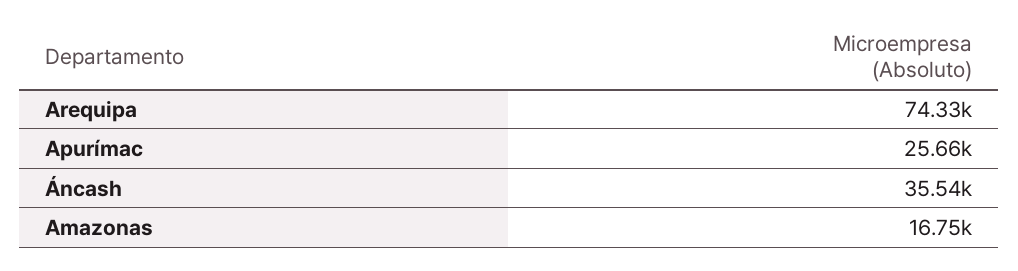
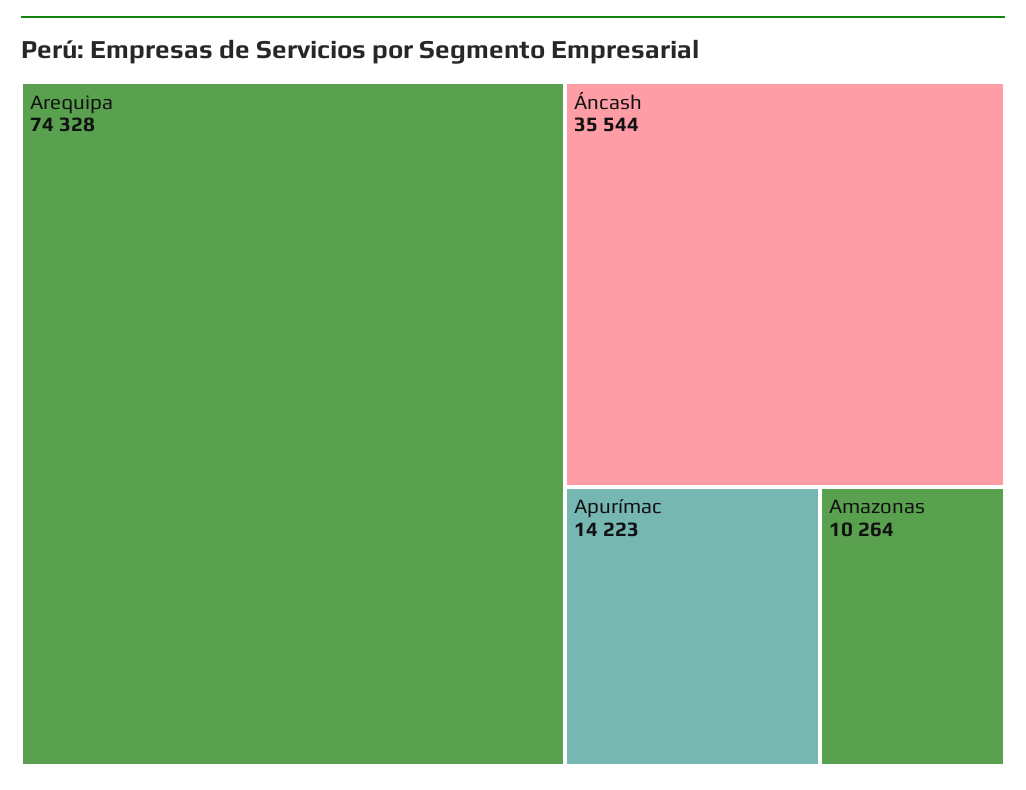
  {
    "Arequipa": 74328,
-   "Apurímac": 25660,
+   "Apurímac": 14223,
    "Áncash": 35544,
-   "Amazonas": 16750
+   "Amazonas": 10264
  }

